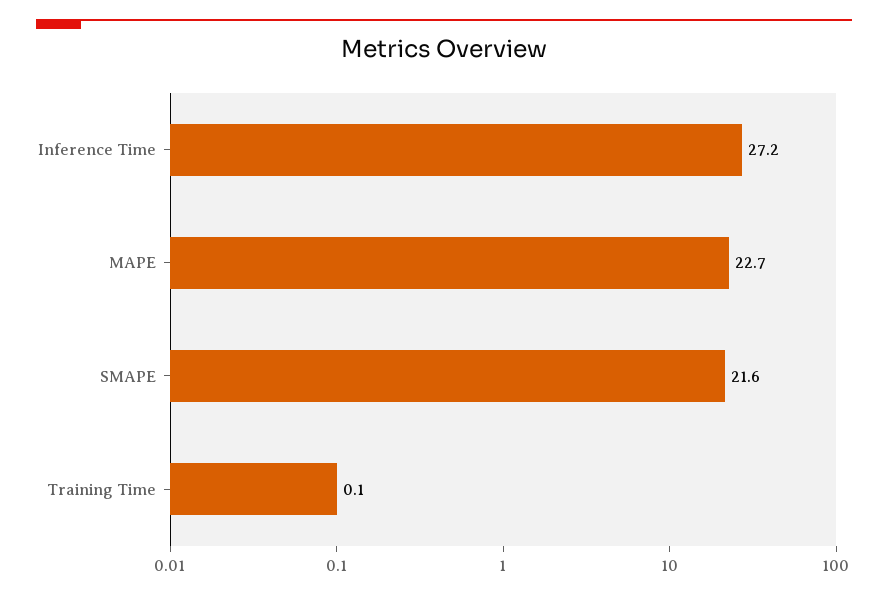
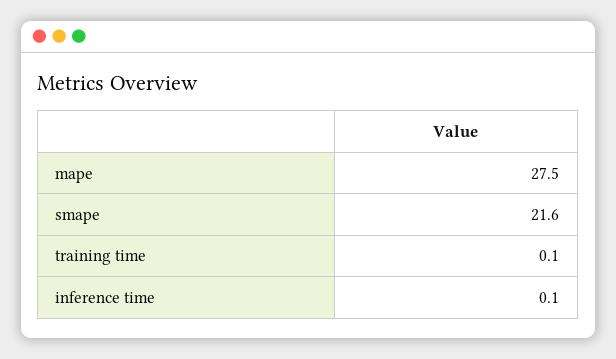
  {
-   "Inference Time": 27.2,
+   "Inference Time": 0.1,
-   "MAPE": 22.7,
+   "MAPE": 27.5,
    "SMAPE": 21.6,
    "Training Time": 0.1
  }

